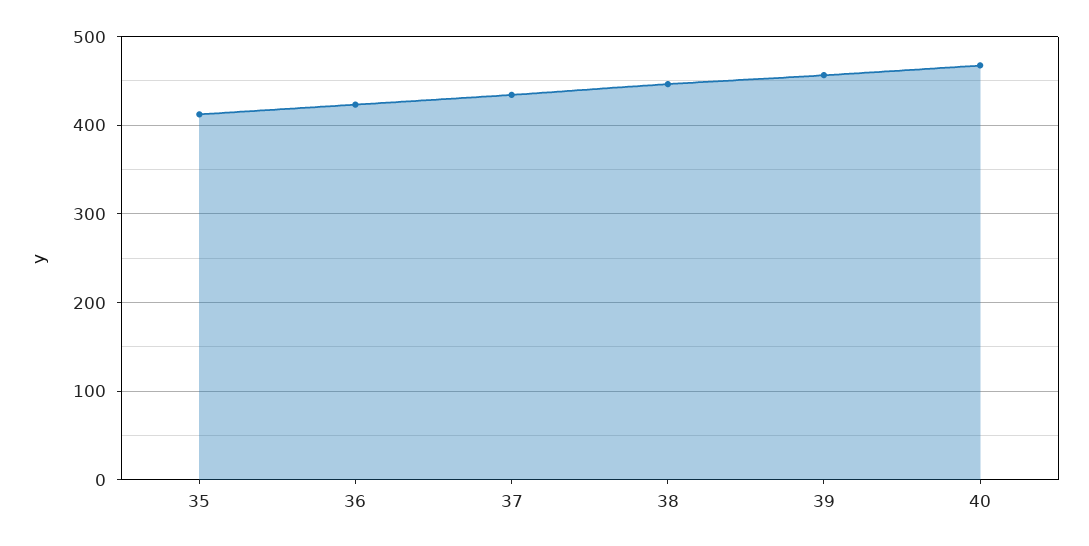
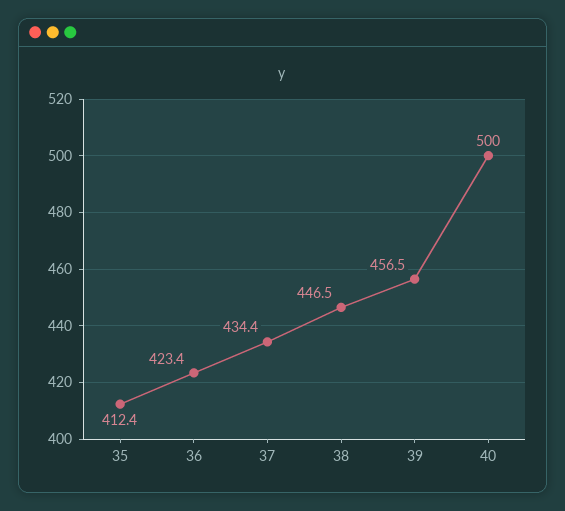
  {
    "35": 412.4,
    "36": 423.4,
    "37": 434.4,
    "38": 446.5,
    "39": 456.5,
-   "40": 470
+   "40": 500
  }

